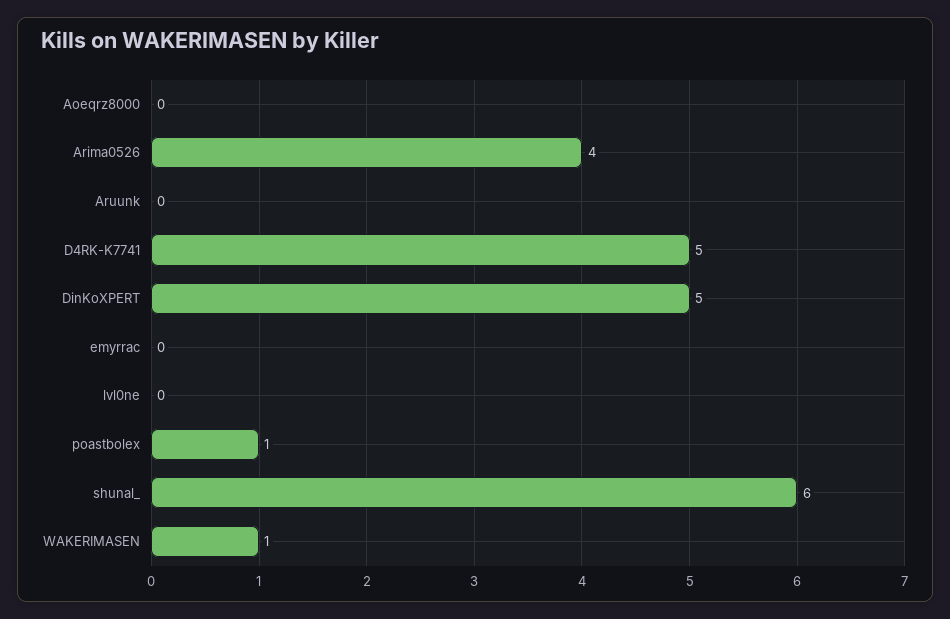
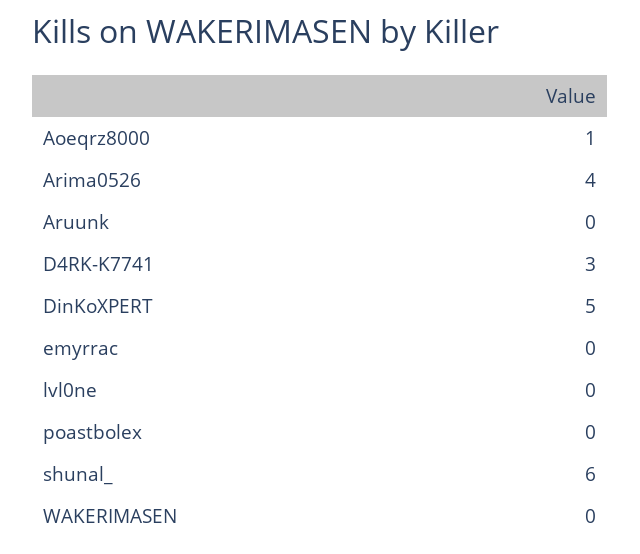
  {
-   "Aoeqrz8000": 0,
+   "Aoeqrz8000": 1,
    "Arima0526": 4,
    "Aruunk": 0,
-   "D4RK-K7741": 5,
+   "D4RK-K7741": 3,
    "DinKoXPERT": 5,
    "emyrrac": 0,
    "lvl0ne": 0,
-   "poastbolex": 1,
+   "poastbolex": 0,
    "shunal_": 6,
-   "WAKERIMASEN": 1
+   "WAKERIMASEN": 0
  }

